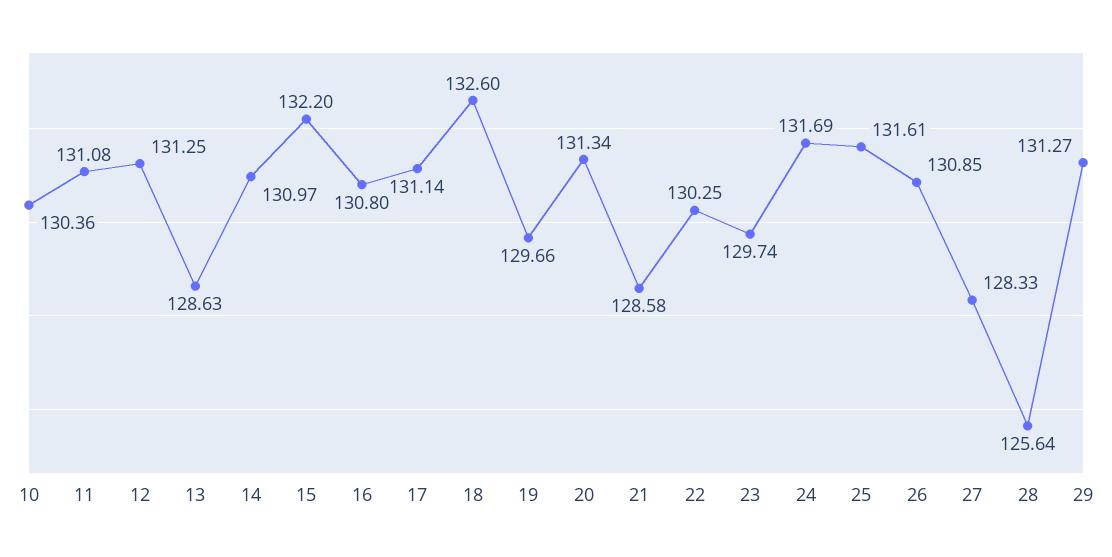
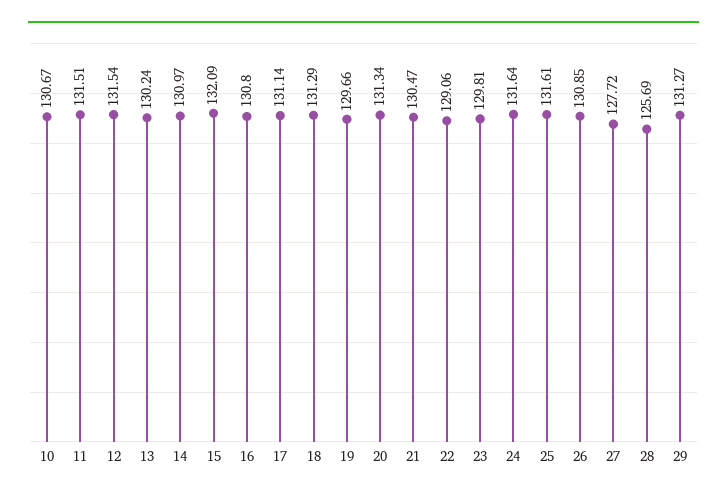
  {
-   "10": 130.36,
+   "10": 130.67,
-   "11": 131.08,
+   "11": 131.51,
-   "12": 131.25,
+   "12": 131.54,
-   "13": 128.63,
+   "13": 130.24,
    "14": 130.97,
-   "15": 132.2,
+   "15": 132.09,
    "16": 130.8,
    "17": 131.14,
-   "18": 132.6,
+   "18": 131.29,
    "19": 129.66,
    "20": 131.34,
-   "21": 128.58,
+   "21": 130.47,
-   "22": 130.25,
+   "22": 129.06,
-   "23": 129.74,
+   "23": 129.81,
-   "24": 131.69,
+   "24": 131.64,
    "25": 131.61,
    "26": 130.85,
-   "27": 128.33,
+   "27": 127.72,
-   "28": 125.64,
+   "28": 125.69,
    "29": 131.27
  }

